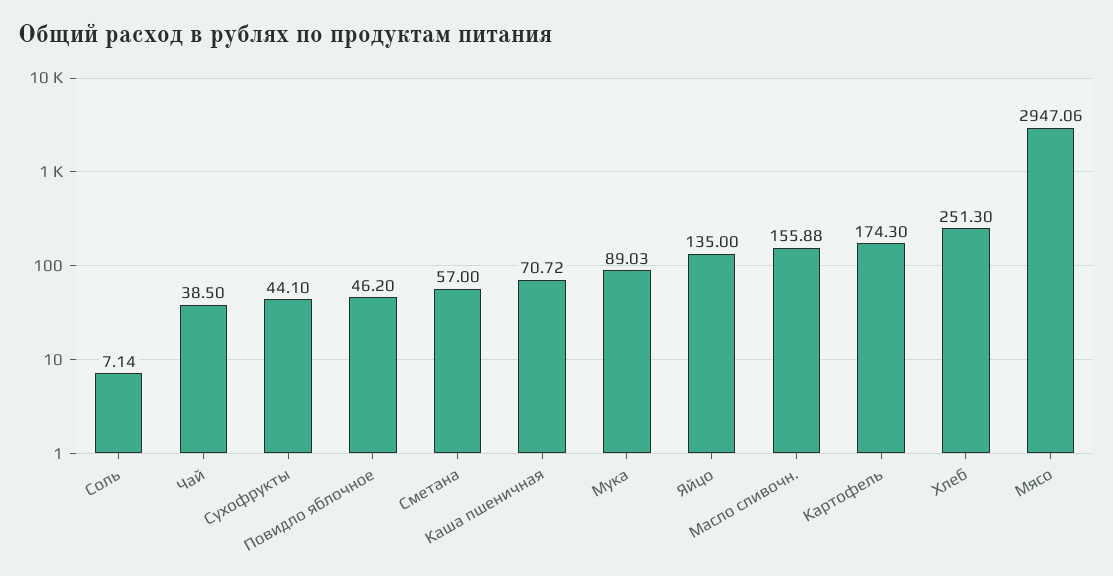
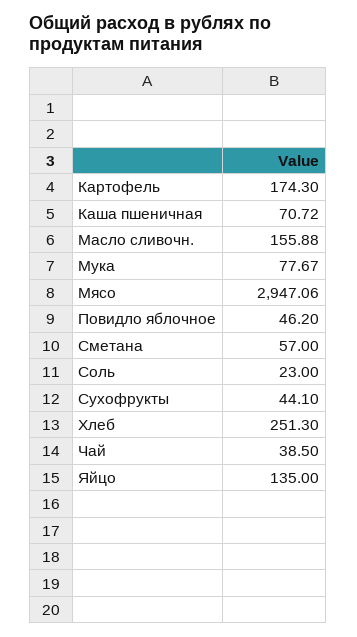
  {
-   "Соль": 7.14,
+   "Соль": 23,
    "Чай": 38.5,
    "Сухофрукты": 44.1,
    "Повидло яблочное": 46.2,
    "Сметана": 57,
    "Каша пшеничная": 70.72,
-   "Мука": 89.03,
+   "Мука": 77.67,
    "Яйцо": 135,
    "Масло сливочн.": 155.88,
    "Картофель": 174.3,
    "Хлеб": 251.3,
    "Мясо": 2947.06
  }

